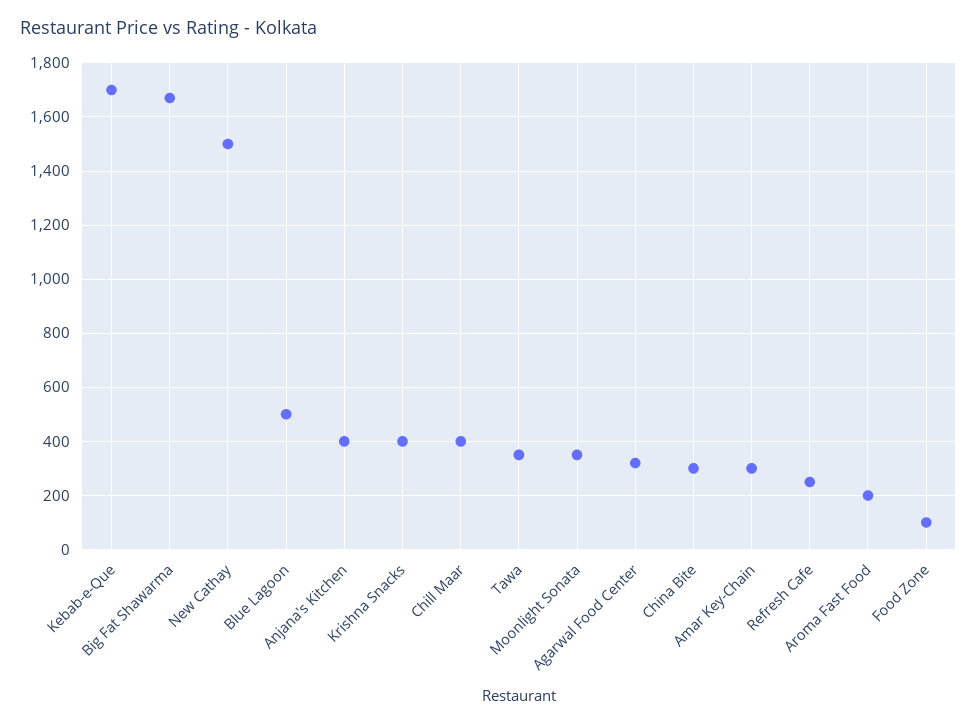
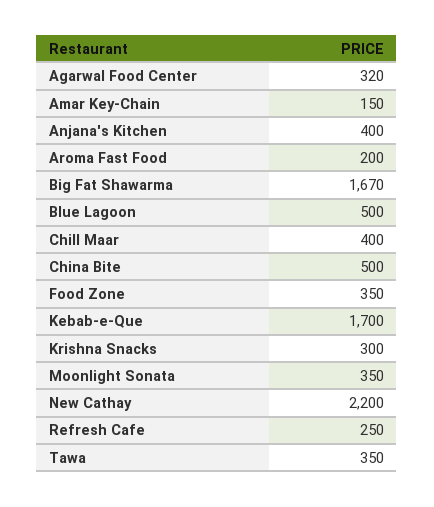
  {
    "Kebab-e-Que": 1700,
    "Big Fat Shawarma": 1670,
-   "New Cathay": 1500,
+   "New Cathay": 2200,
    "Blue Lagoon": 500,
    "Anjana's Kitchen": 400,
-   "Krishna Snacks": 400,
+   "Krishna Snacks": 300,
    "Chill Maar": 400,
    "Tawa": 350,
    "Moonlight Sonata": 350,
    "Agarwal Food Center": 320,
-   "China Bite": 300,
+   "China Bite": 500,
-   "Amar Key-Chain": 300,
+   "Amar Key-Chain": 150,
    "Refresh Cafe": 250,
    "Aroma Fast Food": 200,
-   "Food Zone": 100
+   "Food Zone": 350
  }

